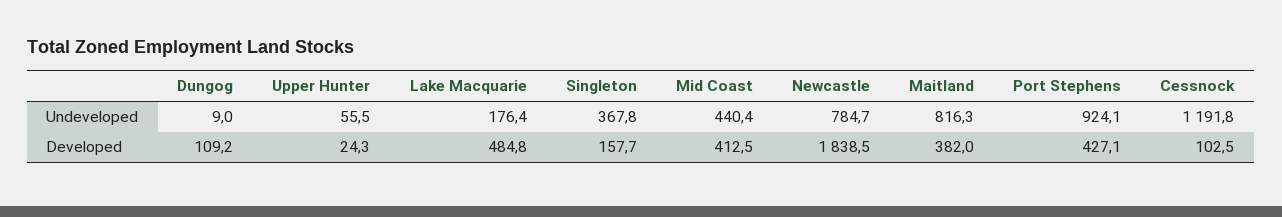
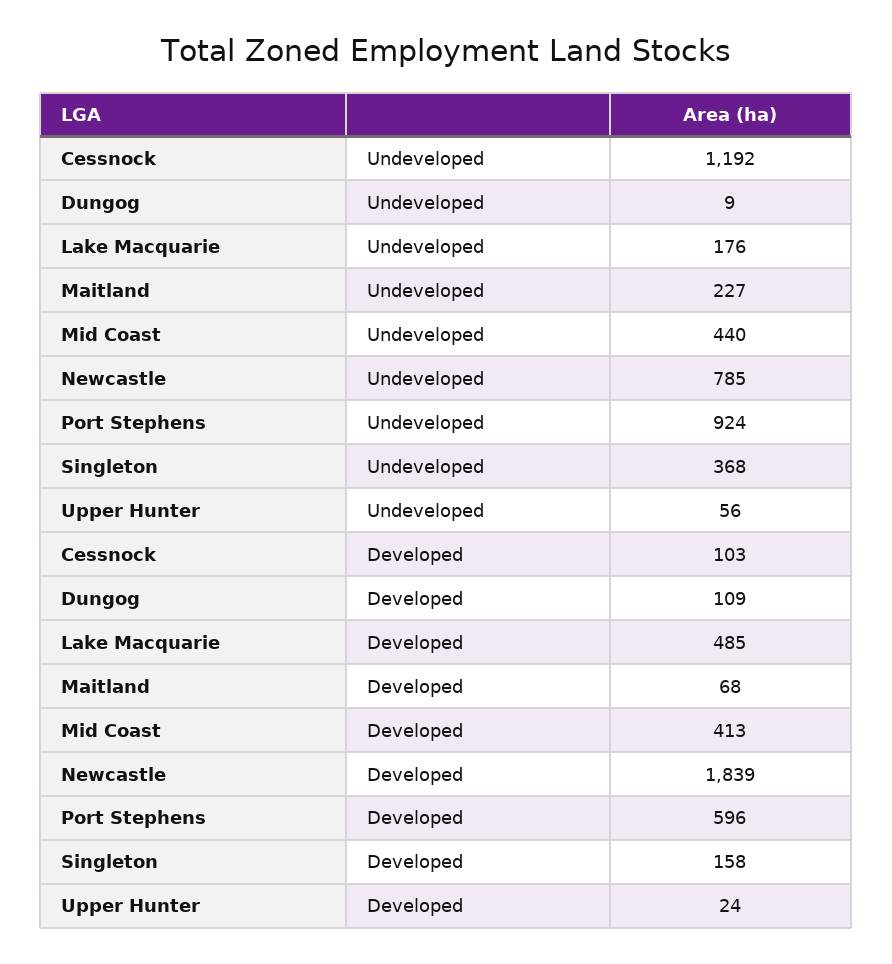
  {
    "Dungog": {
      "Undeveloped": 9,
      "Developed": 109.2
    },
    "Upper Hunter": {
      "Undeveloped": 55.5,
      "Developed": 24.3
    },
    "Lake Macquarie": {
      "Undeveloped": 176.4,
      "Developed": 484.8
    },
    "Singleton": {
      "Undeveloped": 367.8,
      "Developed": 157.7
    },
    "Mid Coast": {
      "Undeveloped": 440.4,
      "Developed": 412.5
    },
    "Newcastle": {
      "Undeveloped": 784.7,
      "Developed": 1838.5
    },
    "Maitland": {
-     "Undeveloped": 816.3,
+     "Undeveloped": 227,
-     "Developed": 382
+     "Developed": 68
    },
    "Port Stephens": {
      "Undeveloped": 924.1,
-     "Developed": 427.1
+     "Developed": 596
    },
    "Cessnock": {
      "Undeveloped": 1191.8,
      "Developed": 102.5
    }
  }

